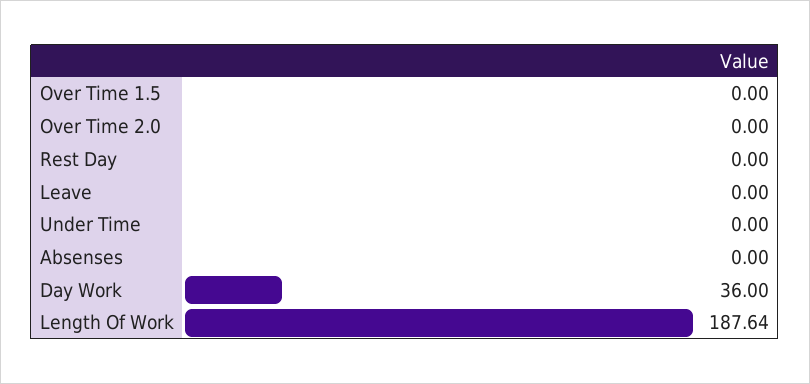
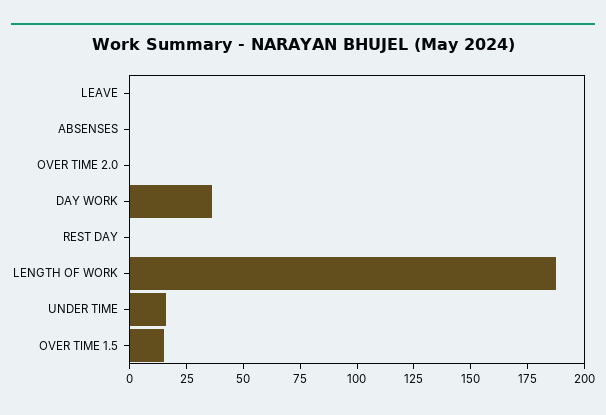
  {
-   "Over Time 1.5": 0,
+   "Over Time 1.5": 15,
    "Over Time 2.0": 0,
    "Rest Day": 0,
    "Leave": 0,
-   "Under Time": 0,
+   "Under Time": 15,
    "Absenses": 0,
    "Day Work": 36,
    "Length Of Work": 187.64
  }

